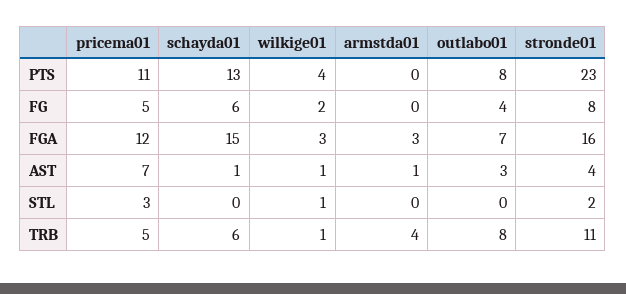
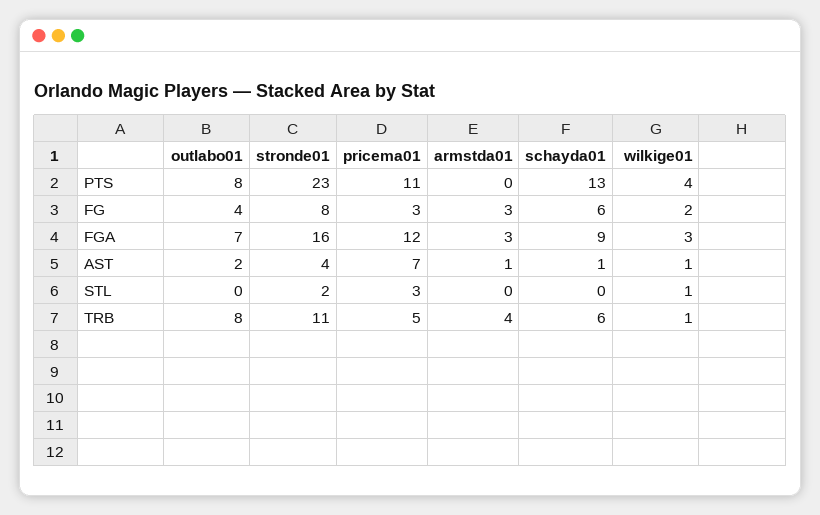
  {
    "pricema01": {
      "PTS": 11,
-     "FG": 5,
+     "FG": 3,
      "FGA": 12,
      "AST": 7,
      "STL": 3,
      "TRB": 5
    },
    "schayda01": {
      "PTS": 13,
      "FG": 6,
-     "FGA": 15,
+     "FGA": 9,
      "AST": 1,
      "STL": 0,
      "TRB": 6
    },
    "wilkige01": {
      "PTS": 4,
      "FG": 2,
      "FGA": 3,
      "AST": 1,
      "STL": 1,
      "TRB": 1
    },
    "armstda01": {
      "PTS": 0,
-     "FG": 0,
+     "FG": 3,
      "FGA": 3,
      "AST": 1,
      "STL": 0,
      "TRB": 4
    },
    "outlabo01": {
      "PTS": 8,
      "FG": 4,
      "FGA": 7,
-     "AST": 3,
+     "AST": 2,
      "STL": 0,
      "TRB": 8
    },
    "stronde01": {
      "PTS": 23,
      "FG": 8,
      "FGA": 16,
      "AST": 4,
      "STL": 2,
      "TRB": 11
    }
  }

